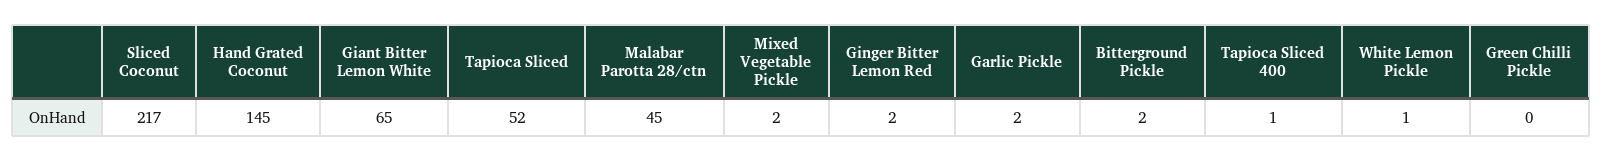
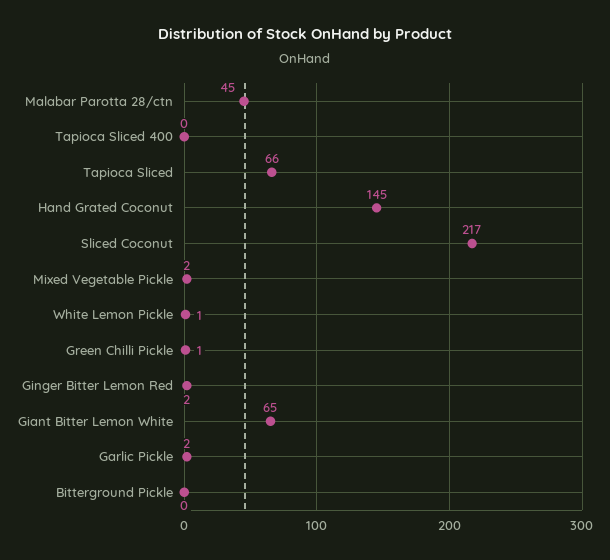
  {
    "Sliced Coconut": 217,
    "Hand Grated Coconut": 145,
    "Giant Bitter Lemon White": 65,
-   "Tapioca Sliced": 52,
+   "Tapioca Sliced": 66,
    "Malabar Parotta 28/ctn": 45,
    "Mixed Vegetable Pickle": 2,
    "Ginger Bitter Lemon Red": 2,
    "Garlic Pickle": 2,
-   "Bitterground Pickle": 2,
+   "Bitterground Pickle": 0,
-   "Tapioca Sliced 400": 1,
+   "Tapioca Sliced 400": 0,
    "White Lemon Pickle": 1,
-   "Green Chilli Pickle": 0
+   "Green Chilli Pickle": 1
  }

